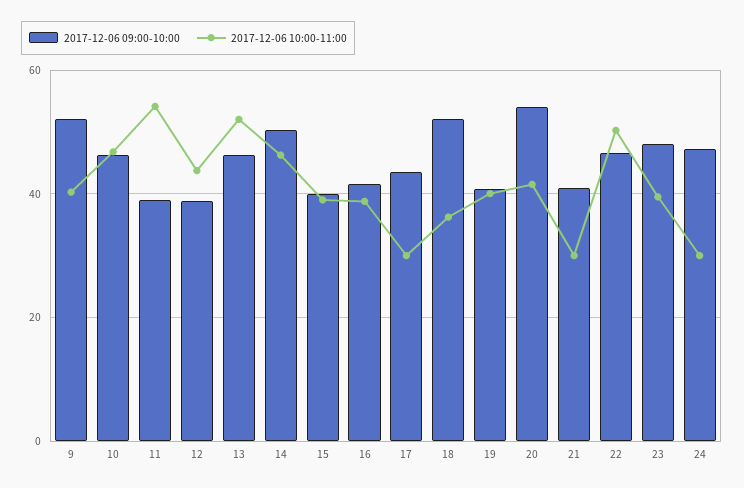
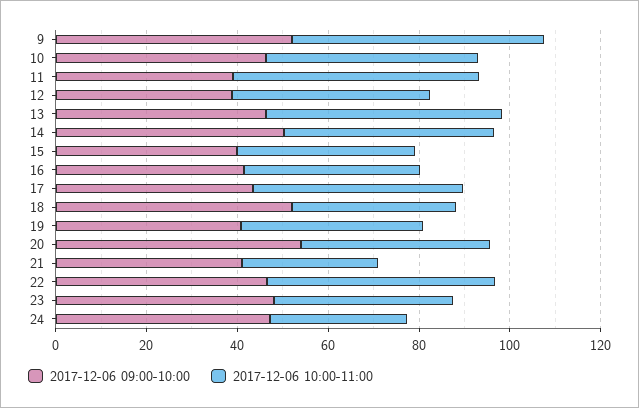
  {
    "2017-12-06 09:00-10:00": {
      "9": 52,
      "10": 46,
      "11": 40,
      "12": 38,
      "13": 46,
      "14": 50,
      "15": 40,
      "16": 42,
      "17": 44,
      "18": 52,
      "19": 40,
      "20": 54,
      "21": 42,
      "22": 46,
      "23": 48,
      "24": 48
    },
    "2017-12-06 10:00-11:00": {
-     "9": 40,
+     "9": 55,
      "10": 46,
      "11": 54,
      "12": 44,
      "13": 52,
      "14": 46,
      "15": 40,
      "16": 38,
-     "17": 30,
+     "17": 45,
      "18": 36,
      "19": 40,
      "20": 42,
      "21": 30,
      "22": 50,
      "23": 40,
      "24": 30
    }
  }

